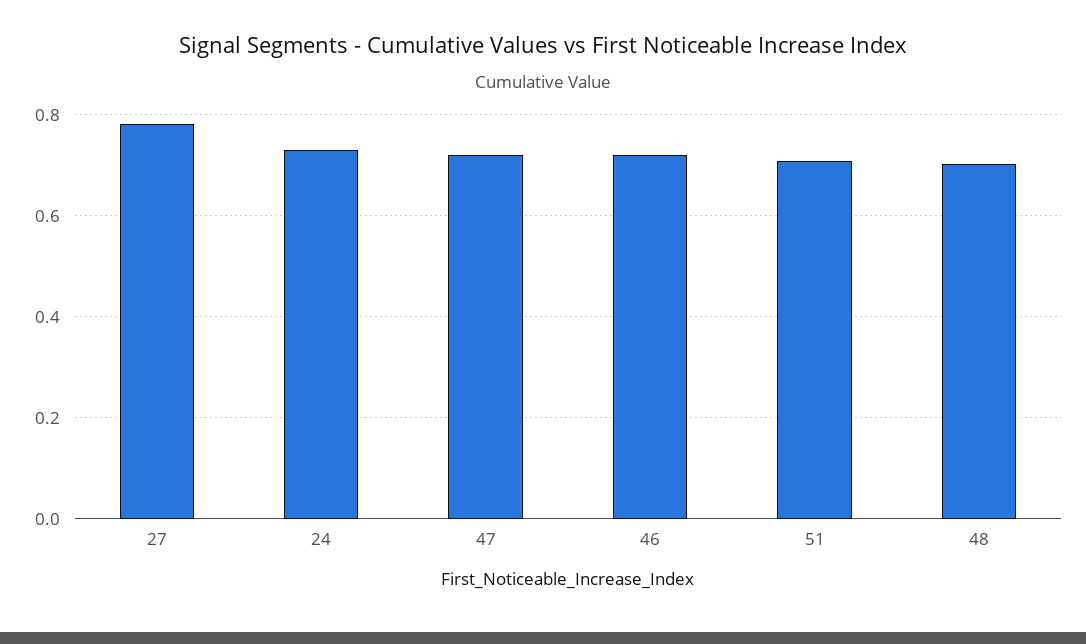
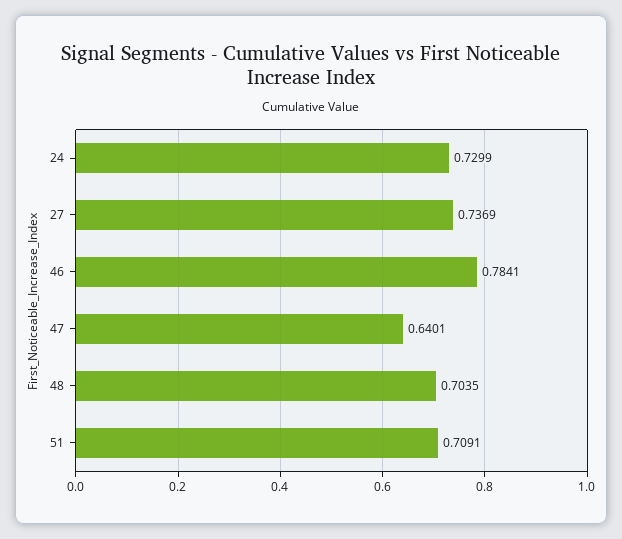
  {
-   "27": 0.78,
+   "27": 0.7369,
    "24": 0.7299,
-   "47": 0.72,
+   "47": 0.6401,
-   "46": 0.72,
+   "46": 0.7841,
    "51": 0.7091,
    "48": 0.7035
  }

